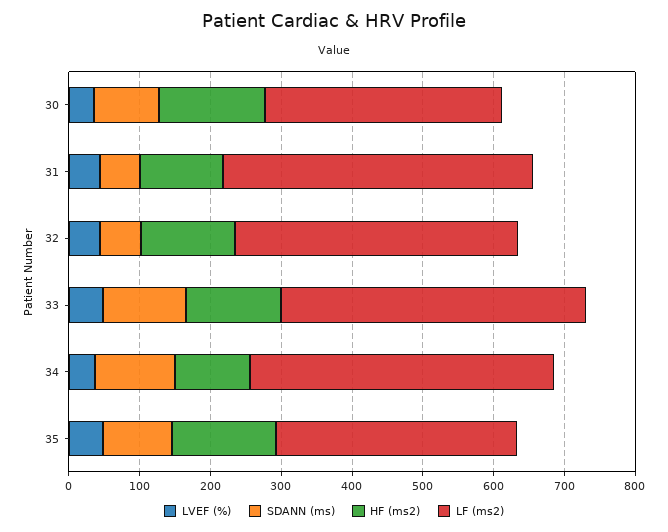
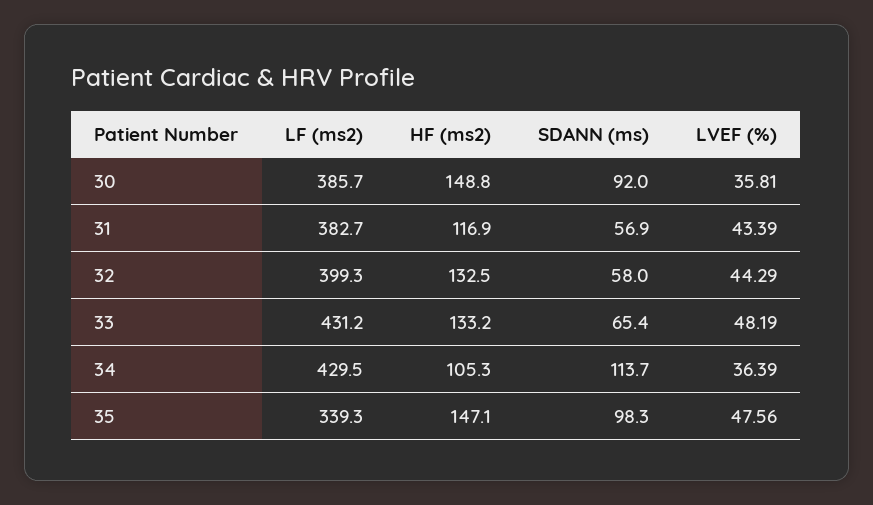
  {
    "LVEF (%)": {
      "30": 35.81,
      "31": 43.39,
      "32": 44.29,
      "33": 48.19,
      "34": 36.39,
      "35": 47.56
    },
    "SDANN (ms)": {
      "30": 92,
      "31": 56.9,
      "32": 58,
-     "33": 120,
+     "33": 65.4,
      "34": 113.7,
      "35": 98.3
    },
    "HF (ms2)": {
      "30": 148.8,
      "31": 116.9,
      "32": 132.5,
      "33": 133.2,
      "34": 105.3,
      "35": 147.1
    },
    "LF (ms2)": {
-     "30": 340,
+     "30": 385.7,
-     "31": 440,
+     "31": 382.7,
      "32": 399.3,
      "33": 431.2,
      "34": 429.5,
      "35": 339.3
    }
  }

